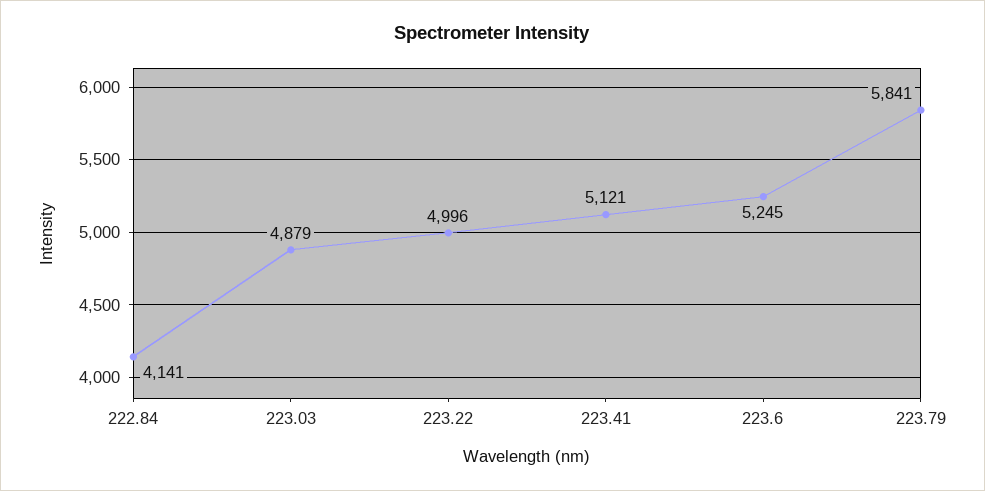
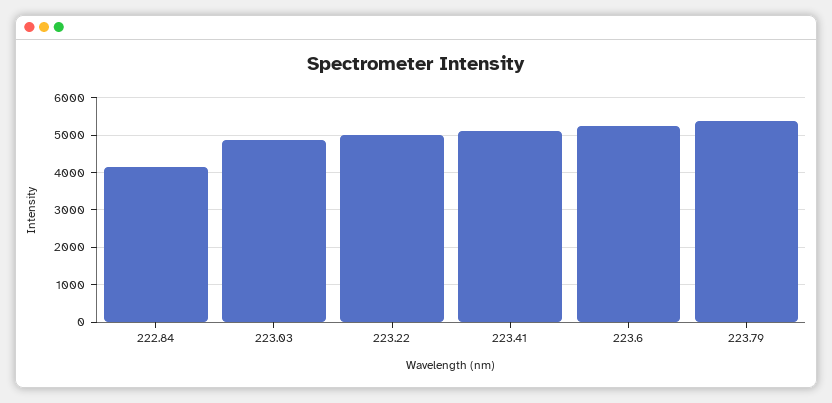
  {
    "222.84": 4141,
    "223.03": 4879,
    "223.22": 4996,
    "223.41": 5121,
    "223.6": 5245,
-   "223.79": 5841
+   "223.79": 5400
  }

